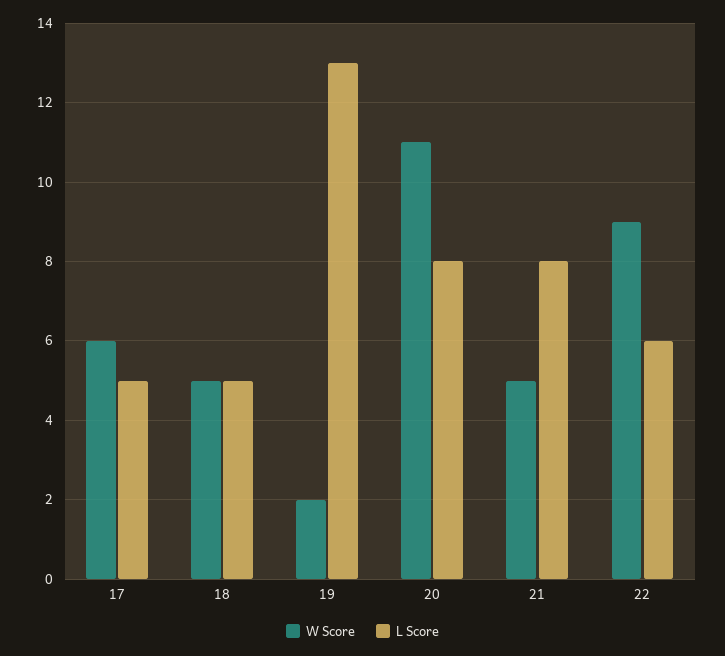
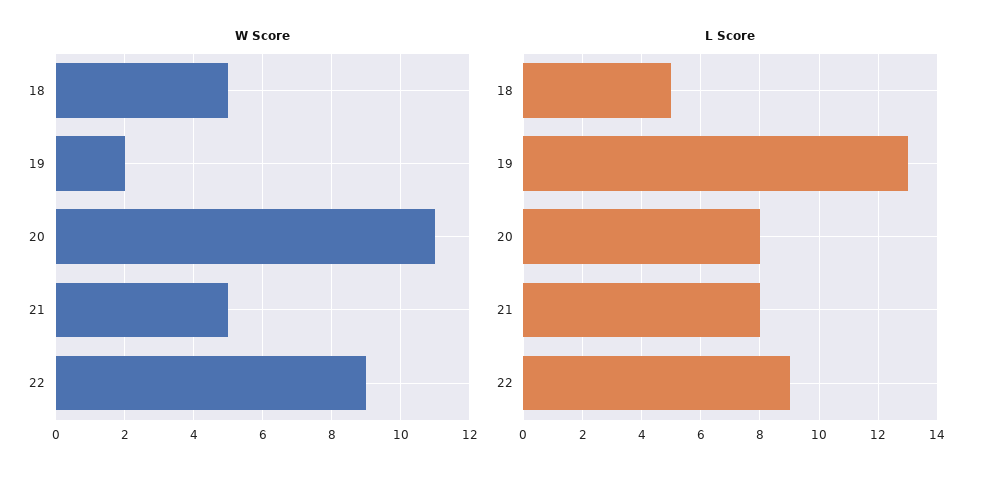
  {
    "W Score": {
-     "17": 6,
      "18": 5,
      "19": 2,
      "20": 11,
      "21": 5,
      "22": 9
    },
    "L Score": {
-     "17": 5,
      "18": 5,
      "19": 13,
      "20": 8,
      "21": 8,
-     "22": 6
+     "22": 9
    }
  }

